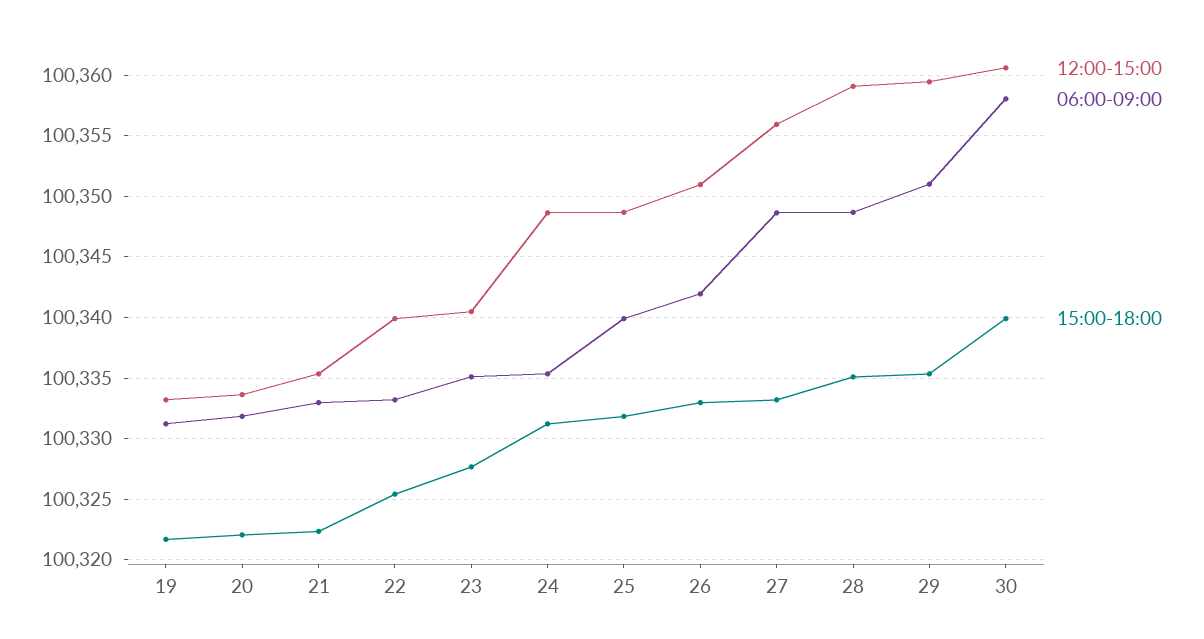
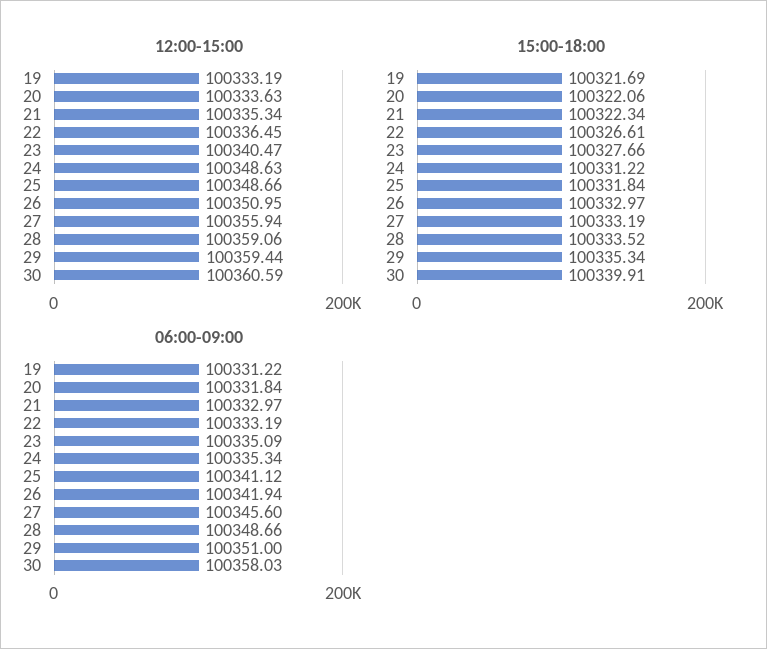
  {
    "12:00-15:00": {
      "19": 100333.19,
      "20": 100333.63,
      "21": 100335.34,
-     "22": 100340,
+     "22": 100336.45,
      "23": 100340.47,
      "24": 100348.63,
      "25": 100348.66,
      "26": 100350.95,
      "27": 100355.94,
      "28": 100359.06,
      "29": 100359.44,
      "30": 100360.59
    },
    "06:00-09:00": {
      "19": 100331.22,
      "20": 100331.84,
      "21": 100332.97,
      "22": 100333.19,
      "23": 100335.09,
      "24": 100335.34,
-     "25": 100340,
+     "25": 100341.12,
      "26": 100341.94,
-     "27": 100348.5,
+     "27": 100345.6,
      "28": 100348.66,
      "29": 100351,
      "30": 100358.03
    },
    "15:00-18:00": {
      "19": 100321.69,
      "20": 100322.06,
      "21": 100322.34,
-     "22": 100325.5,
+     "22": 100326.61,
      "23": 100327.66,
      "24": 100331.22,
      "25": 100331.84,
      "26": 100332.97,
      "27": 100333.19,
-     "28": 100335,
+     "28": 100333.52,
      "29": 100335.34,
      "30": 100339.91
    }
  }

